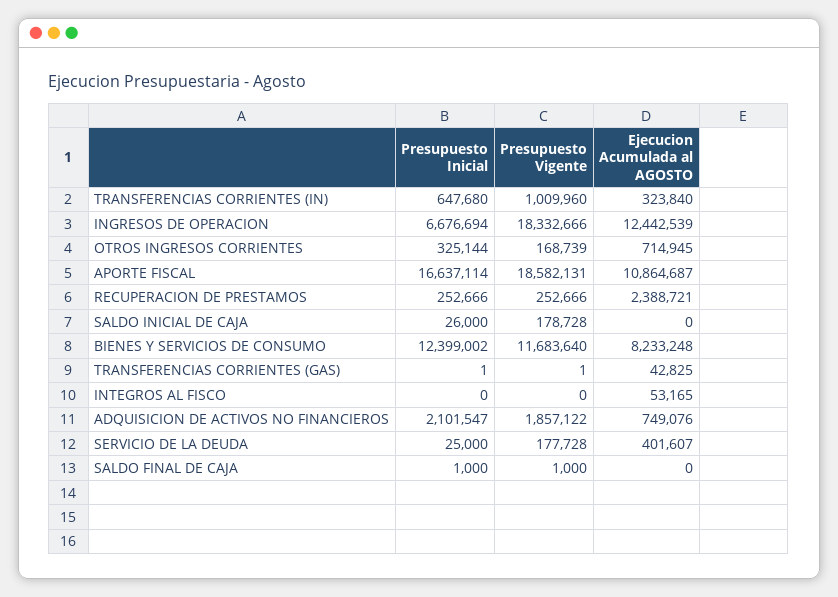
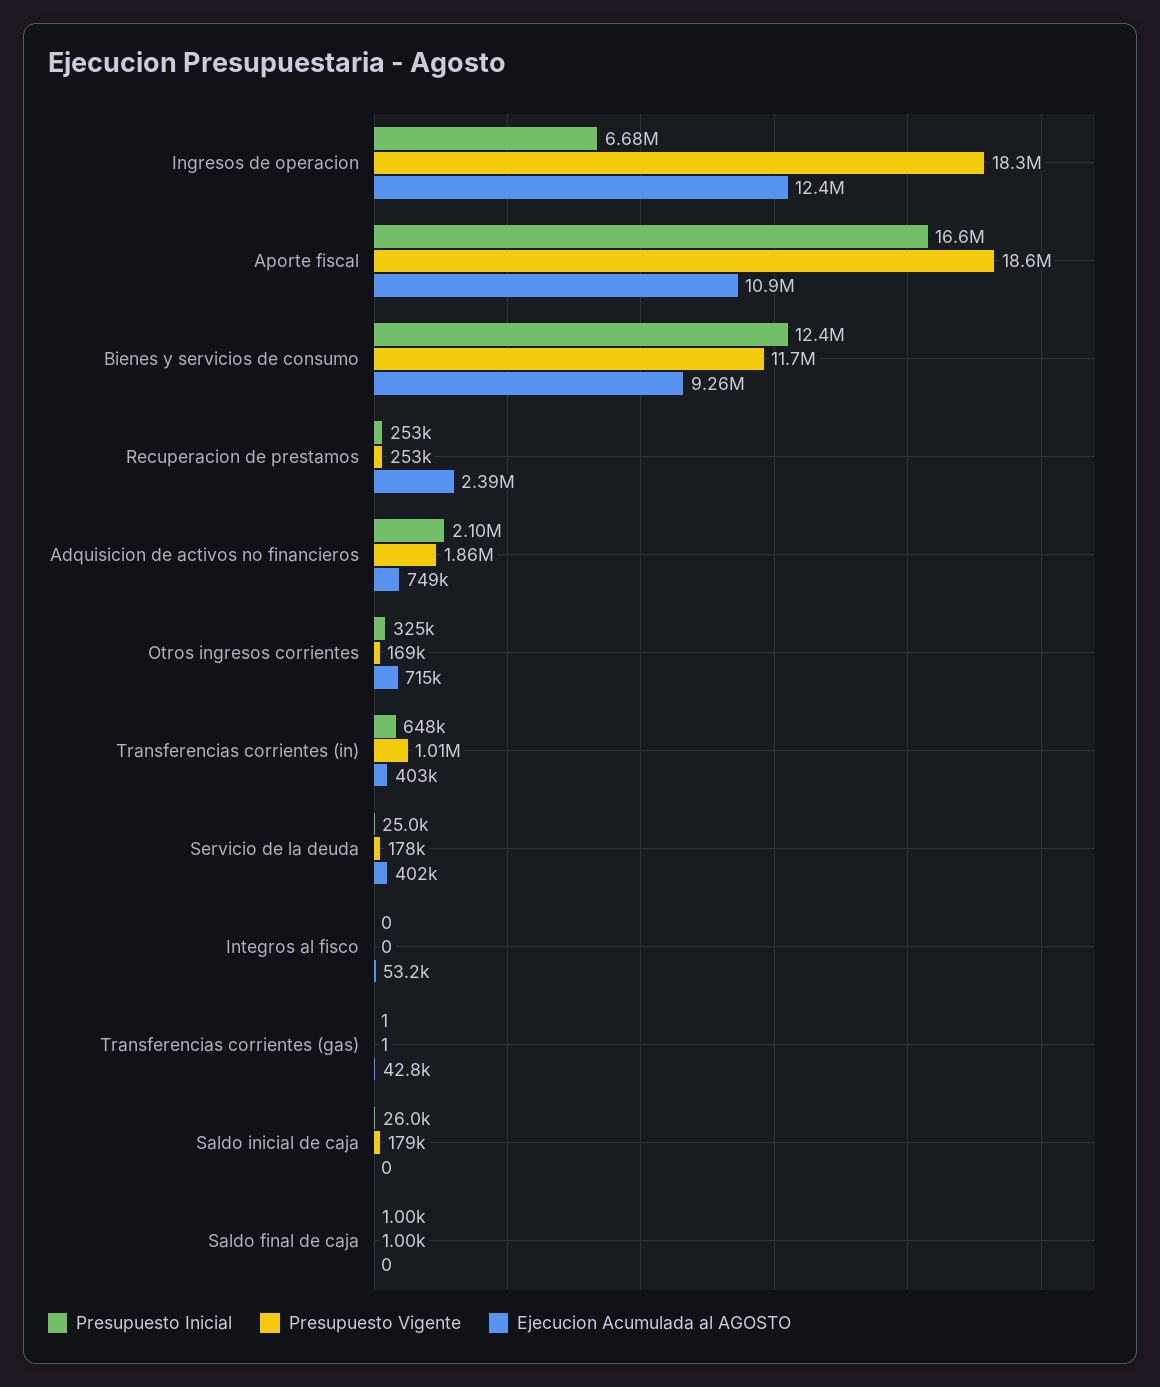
  {
    "Presupuesto Inicial": {
      "TRANSFERENCIAS CORRIENTES (IN)": 647680,
      "INGRESOS DE OPERACION": 6676694,
      "OTROS INGRESOS CORRIENTES": 325144,
      "APORTE FISCAL": 16637114,
      "RECUPERACION DE PRESTAMOS": 252666,
      "SALDO INICIAL DE CAJA": 26000,
      "BIENES Y SERVICIOS DE CONSUMO": 12399002,
      "TRANSFERENCIAS CORRIENTES (GAS)": 1,
      "INTEGROS AL FISCO": 0,
      "ADQUISICION DE ACTIVOS NO FINANCIEROS": 2101547,
      "SERVICIO DE LA DEUDA": 25000,
      "SALDO FINAL DE CAJA": 1000
    },
    "Presupuesto Vigente": {
      "TRANSFERENCIAS CORRIENTES (IN)": 1009960,
      "INGRESOS DE OPERACION": 18332666,
      "OTROS INGRESOS CORRIENTES": 168739,
      "APORTE FISCAL": 18582131,
      "RECUPERACION DE PRESTAMOS": 252666,
      "SALDO INICIAL DE CAJA": 178728,
      "BIENES Y SERVICIOS DE CONSUMO": 11683640,
      "TRANSFERENCIAS CORRIENTES (GAS)": 1,
      "INTEGROS AL FISCO": 0,
      "ADQUISICION DE ACTIVOS NO FINANCIEROS": 1857122,
      "SERVICIO DE LA DEUDA": 177728,
      "SALDO FINAL DE CAJA": 1000
    },
    "Ejecucion Acumulada al AGOSTO": {
-     "TRANSFERENCIAS CORRIENTES (IN)": 323840,
+     "TRANSFERENCIAS CORRIENTES (IN)": 403000,
      "INGRESOS DE OPERACION": 12442539,
      "OTROS INGRESOS CORRIENTES": 714945,
      "APORTE FISCAL": 10864687,
      "RECUPERACION DE PRESTAMOS": 2388721,
      "SALDO INICIAL DE CAJA": 0,
-     "BIENES Y SERVICIOS DE CONSUMO": 8233248,
+     "BIENES Y SERVICIOS DE CONSUMO": 9260000,
      "TRANSFERENCIAS CORRIENTES (GAS)": 42825,
      "INTEGROS AL FISCO": 53165,
      "ADQUISICION DE ACTIVOS NO FINANCIEROS": 749076,
      "SERVICIO DE LA DEUDA": 401607,
      "SALDO FINAL DE CAJA": 0
    }
  }

